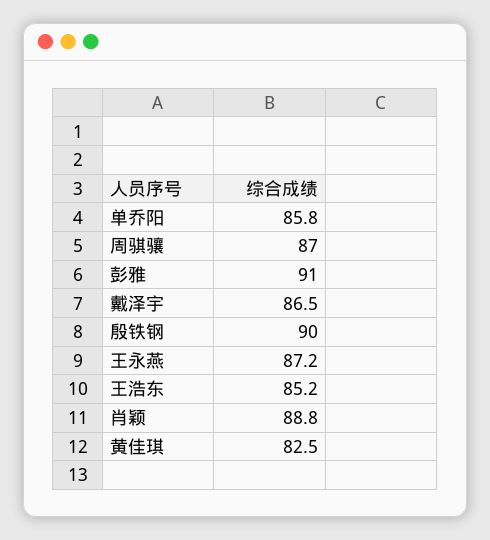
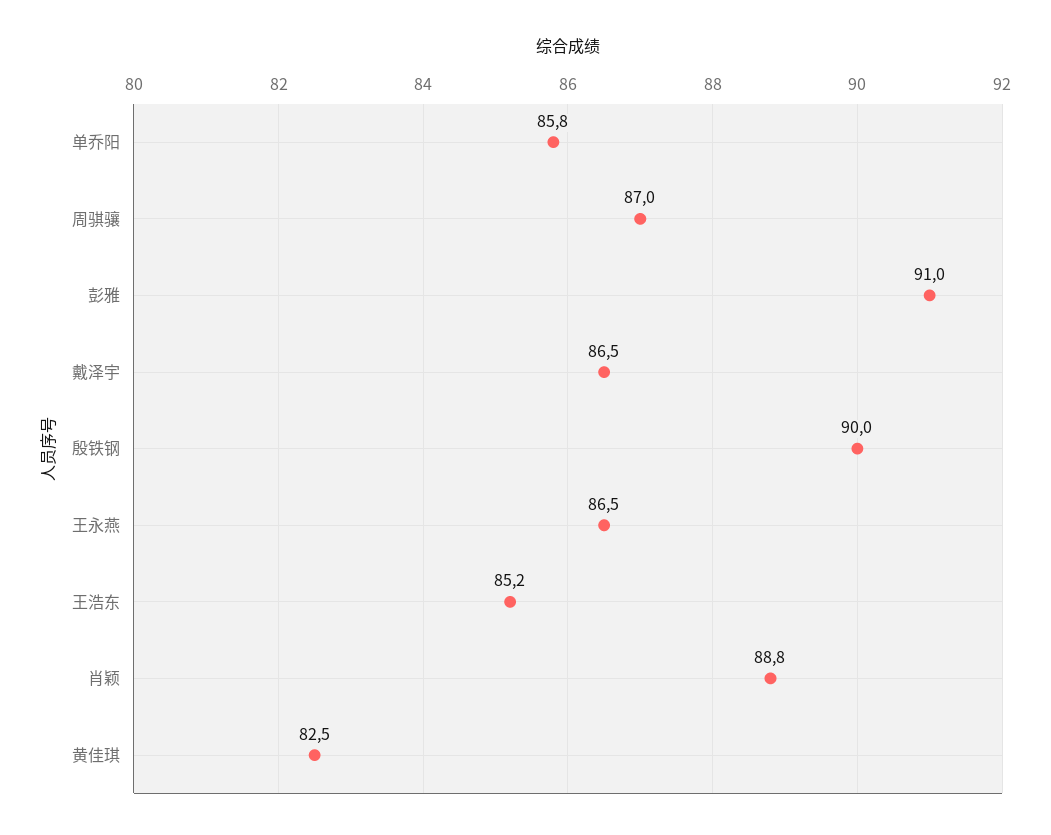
  {
    "单乔阳": 85.8,
    "周骐骧": 87,
    "彭雅": 91,
    "戴泽宇": 86.5,
    "殷铁钢": 90,
-   "王永燕": 87.2,
+   "王永燕": 86.5,
    "王浩东": 85.2,
    "肖颖": 88.8,
    "黄佳琪": 82.5
  }

